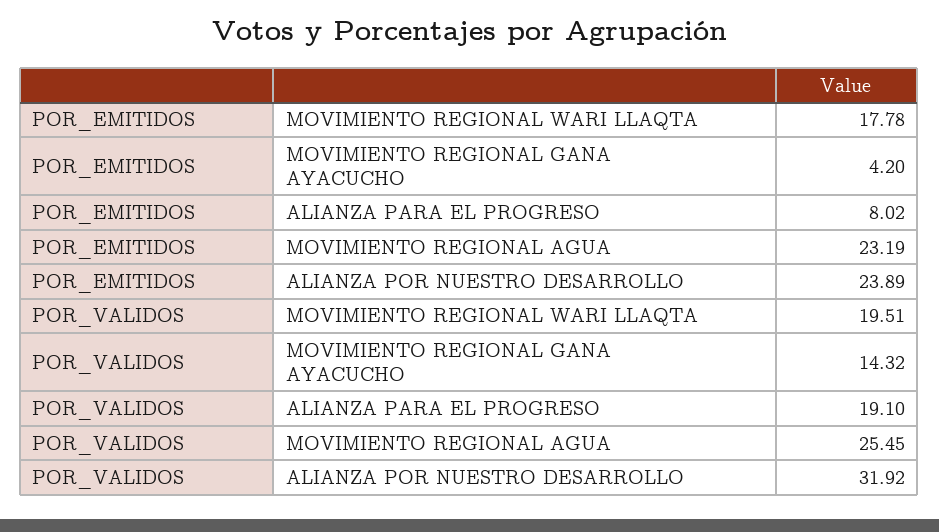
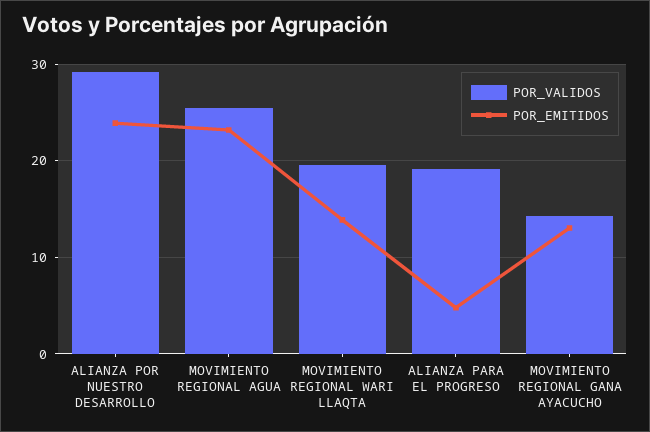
  {
    "POR_EMITIDOS": {
-     "MOVIMIENTO REGIONAL WARI LLAQTA": 17.78,
+     "MOVIMIENTO REGIONAL WARI LLAQTA": 14,
-     "MOVIMIENTO REGIONAL GANA AYACUCHO": 4.2,
+     "MOVIMIENTO REGIONAL GANA AYACUCHO": 13,
-     "ALIANZA PARA EL PROGRESO": 8.02,
+     "ALIANZA PARA EL PROGRESO": 5,
      "MOVIMIENTO REGIONAL AGUA": 23.19,
      "ALIANZA POR NUESTRO DESARROLLO": 23.89
    },
    "POR_VALIDOS": {
      "MOVIMIENTO REGIONAL WARI LLAQTA": 19.51,
      "MOVIMIENTO REGIONAL GANA AYACUCHO": 14.32,
      "ALIANZA PARA EL PROGRESO": 19.1,
      "MOVIMIENTO REGIONAL AGUA": 25.45,
-     "ALIANZA POR NUESTRO DESARROLLO": 31.92
+     "ALIANZA POR NUESTRO DESARROLLO": 29
    }
  }

